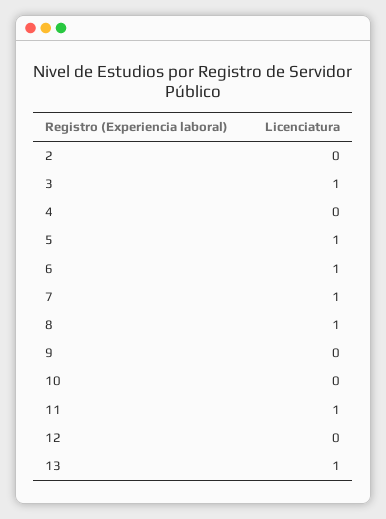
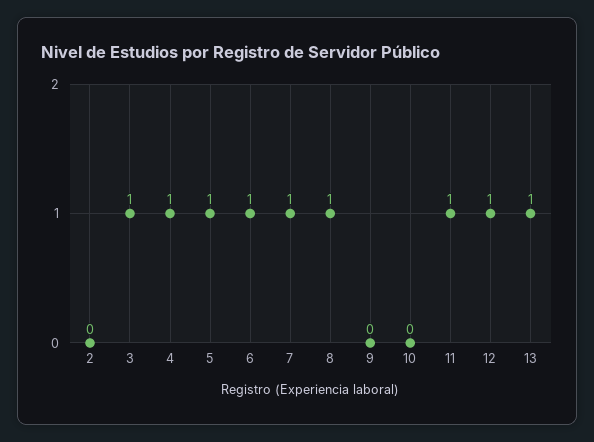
  {
    "2": 0,
    "3": 1,
-   "4": 0,
+   "4": 1,
    "5": 1,
    "6": 1,
    "7": 1,
    "8": 1,
    "9": 0,
    "10": 0,
    "11": 1,
-   "12": 0,
+   "12": 1,
    "13": 1
  }

